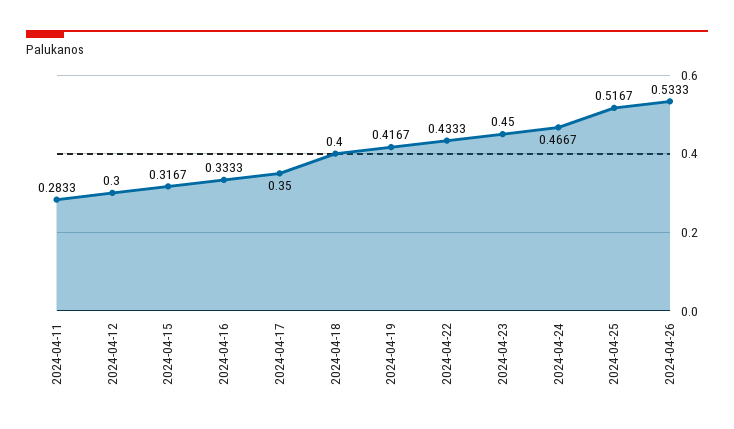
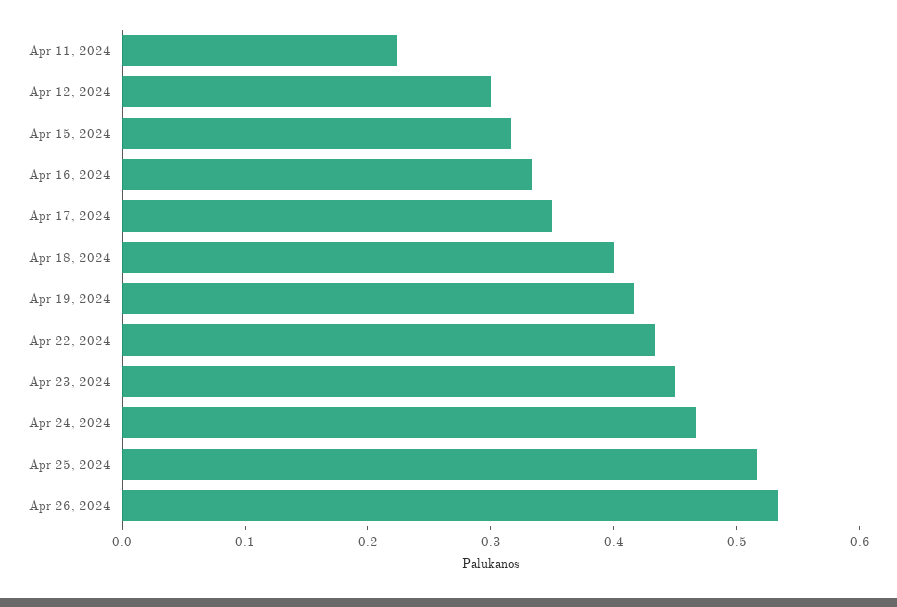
  {
-   "2024-04-11": 0.2833,
+   "2024-04-11": 0.22,
    "2024-04-12": 0.3,
    "2024-04-15": 0.3167,
    "2024-04-16": 0.3333,
    "2024-04-17": 0.35,
    "2024-04-18": 0.4,
    "2024-04-19": 0.4167,
    "2024-04-22": 0.4333,
    "2024-04-23": 0.45,
    "2024-04-24": 0.4667,
    "2024-04-25": 0.5167,
    "2024-04-26": 0.5333
  }

